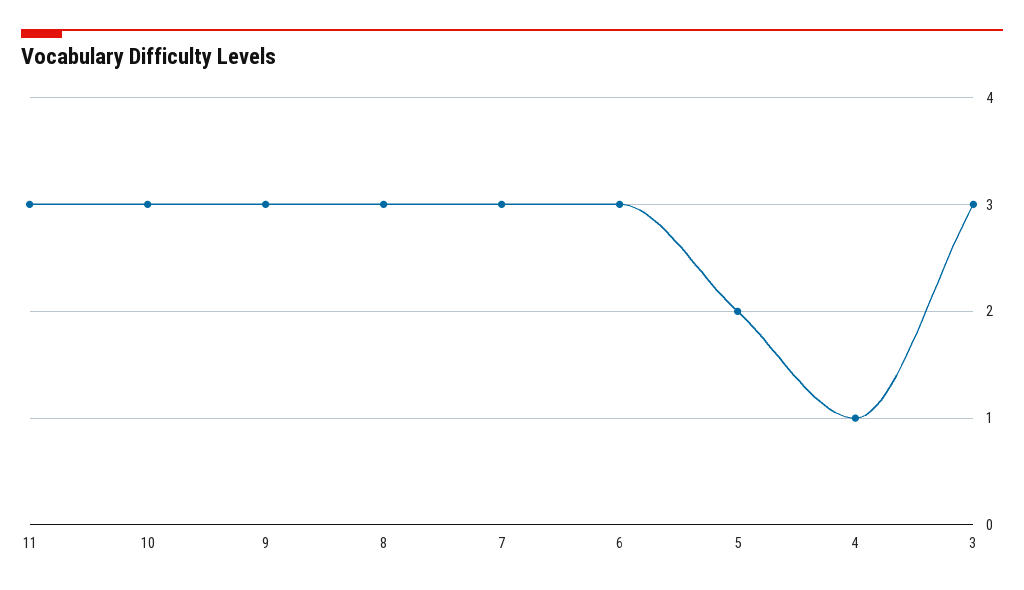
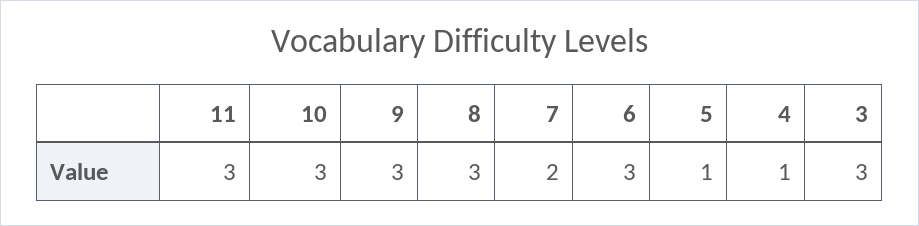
  {
    "11": 3,
    "10": 3,
    "9": 3,
    "8": 3,
-   "7": 3,
+   "7": 2,
    "6": 3,
-   "5": 2,
+   "5": 1,
    "4": 1,
    "3": 3
  }

